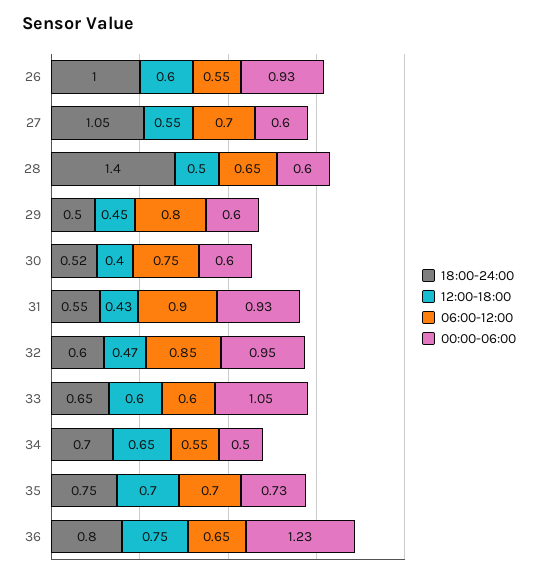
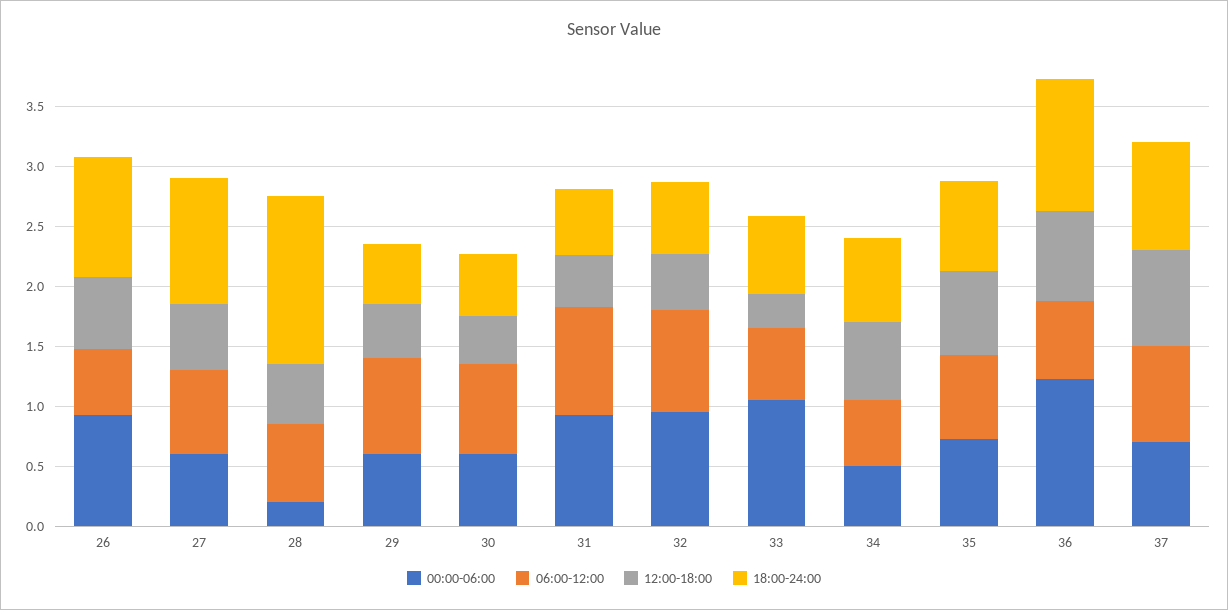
  {
    "18:00-24:00": {
      "26": 1,
      "27": 1.05,
      "28": 1.4,
      "29": 0.5,
      "30": 0.52,
      "31": 0.55,
      "32": 0.6,
      "33": 0.65,
      "34": 0.7,
      "35": 0.75,
-     "36": 0.8
+     "36": 1.1,
+     "37": 0.9
    },
    "12:00-18:00": {
      "26": 0.6,
      "27": 0.55,
      "28": 0.5,
      "29": 0.45,
      "30": 0.4,
      "31": 0.43,
      "32": 0.47,
-     "33": 0.6,
+     "33": 0.3,
      "34": 0.65,
      "35": 0.7,
-     "36": 0.75
+     "36": 0.75,
+     "37": 0.8
    },
    "06:00-12:00": {
      "26": 0.55,
      "27": 0.7,
      "28": 0.65,
      "29": 0.8,
      "30": 0.75,
      "31": 0.9,
      "32": 0.85,
      "33": 0.6,
      "34": 0.55,
      "35": 0.7,
-     "36": 0.65
+     "36": 0.65,
+     "37": 0.8
    },
    "00:00-06:00": {
      "26": 0.93,
      "27": 0.6,
-     "28": 0.6,
+     "28": 0.2,
      "29": 0.6,
      "30": 0.6,
      "31": 0.93,
      "32": 0.95,
      "33": 1.05,
      "34": 0.5,
      "35": 0.73,
-     "36": 1.23
+     "36": 1.23,
+     "37": 0.7
    }
  }

